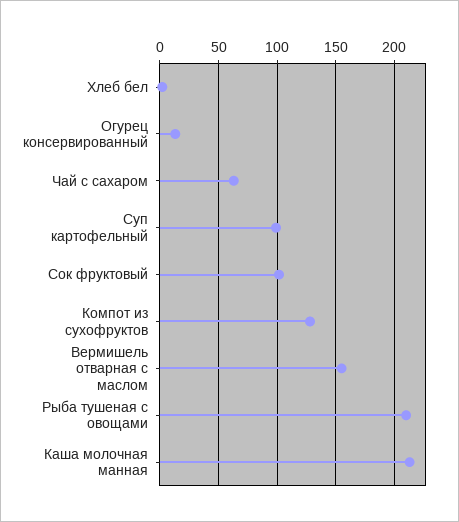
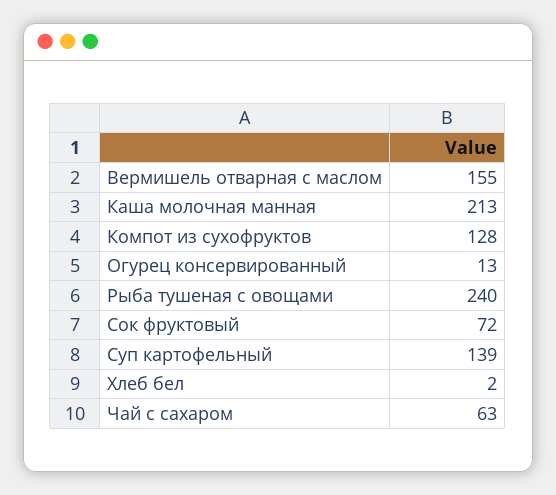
  {
    "Хлеб бел": 2,
    "Огурец консервированный": 13,
    "Чай с сахаром": 63,
-   "Суп картофельный": 100,
+   "Суп картофельный": 139,
-   "Сок фруктовый": 100,
+   "Сок фруктовый": 72,
    "Компот из сухофруктов": 128,
    "Вермишель отварная с маслом": 155,
-   "Рыба тушеная с овощами": 210,
+   "Рыба тушеная с овощами": 240,
    "Каша молочная манная": 213
  }

